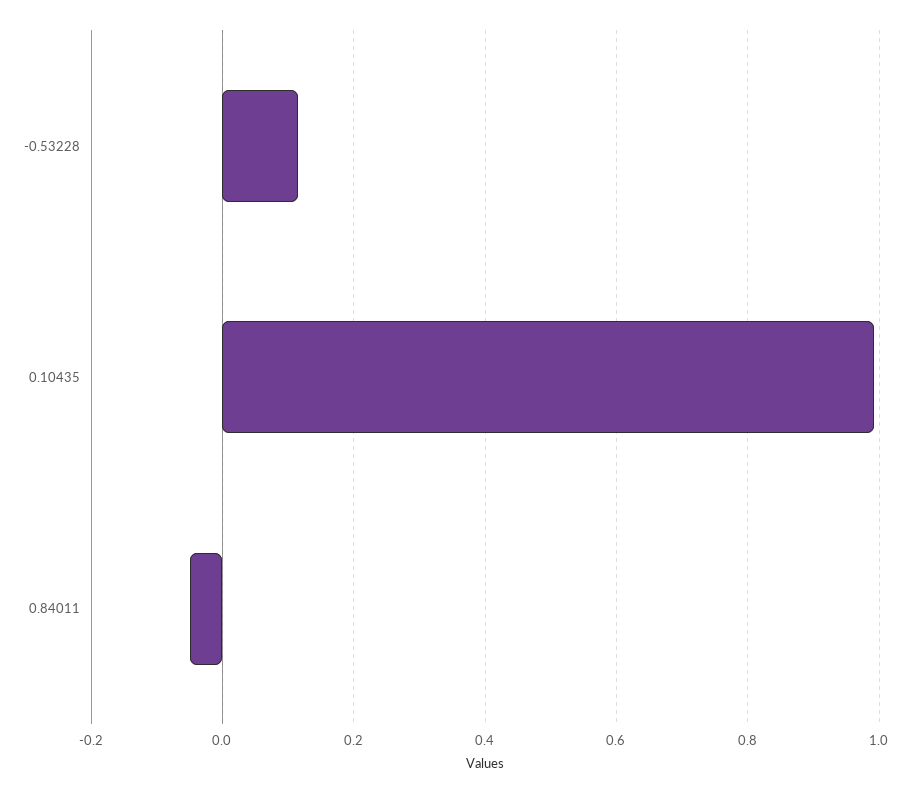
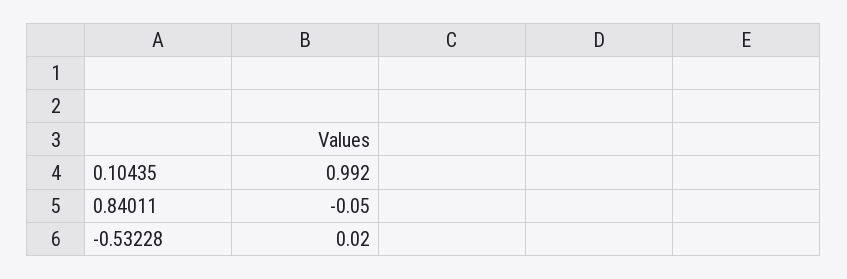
  {
-   "-0.53228": 0.12,
+   "-0.53228": 0.02,
    "0.10435": 0.992,
    "0.84011": -0.05
  }

